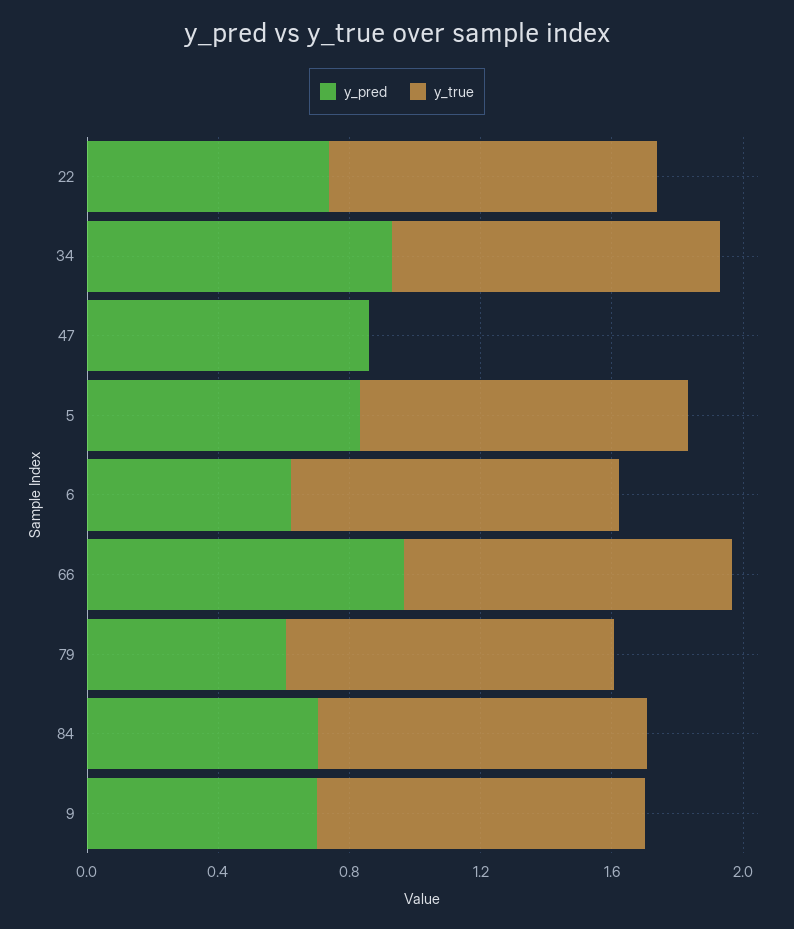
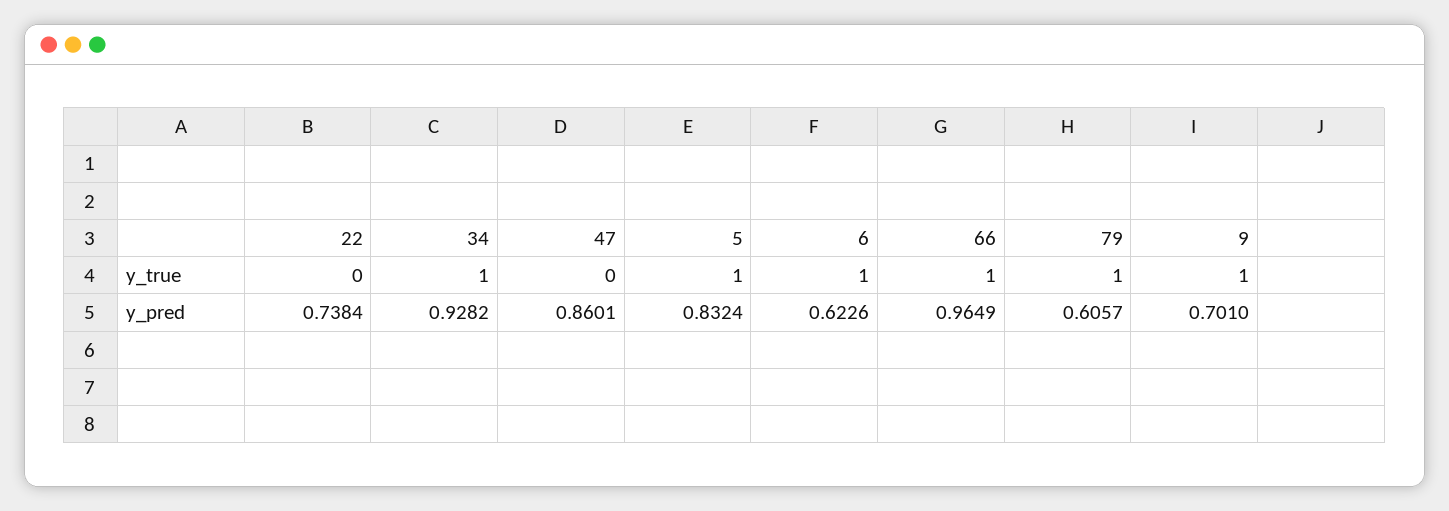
  {
    "y_pred": {
      "22": 0.7384,
      "34": 0.9282,
      "47": 0.8601,
      "5": 0.8324,
      "6": 0.6226,
      "66": 0.9649,
      "79": 0.6057,
-     "84": 0.7,
      "9": 0.701
    },
    "y_true": {
-     "22": 1,
+     "22": 0,
      "34": 1,
      "47": 0,
      "5": 1,
      "6": 1,
      "66": 1,
      "79": 1,
-     "84": 1,
      "9": 1
    }
  }

